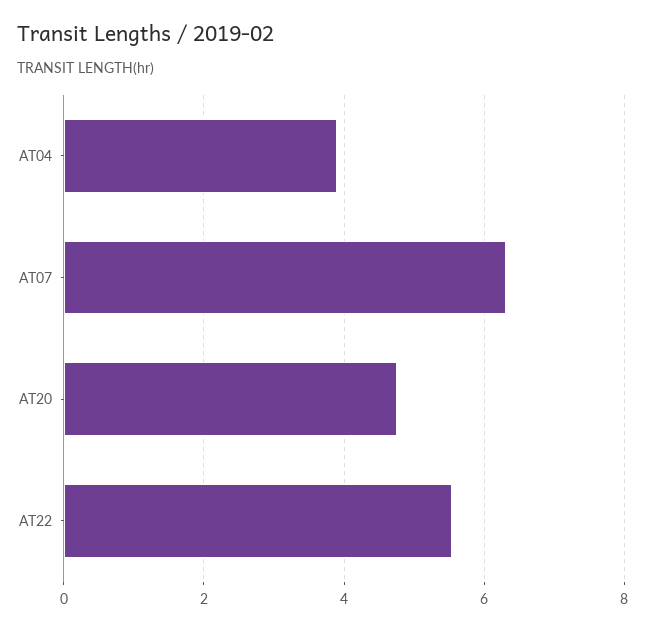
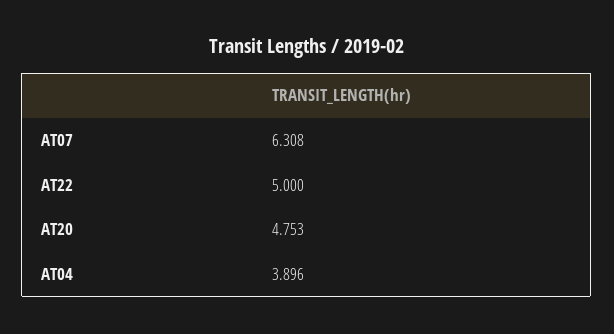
  {
    "AT04": 3.896,
    "AT07": 6.308,
    "AT20": 4.753,
-   "AT22": 5.6
+   "AT22": 5
  }

